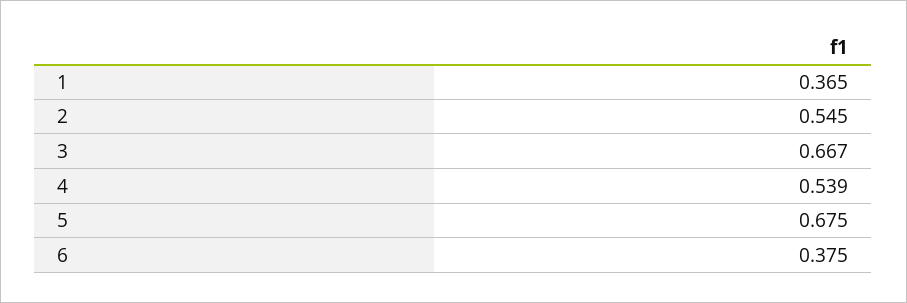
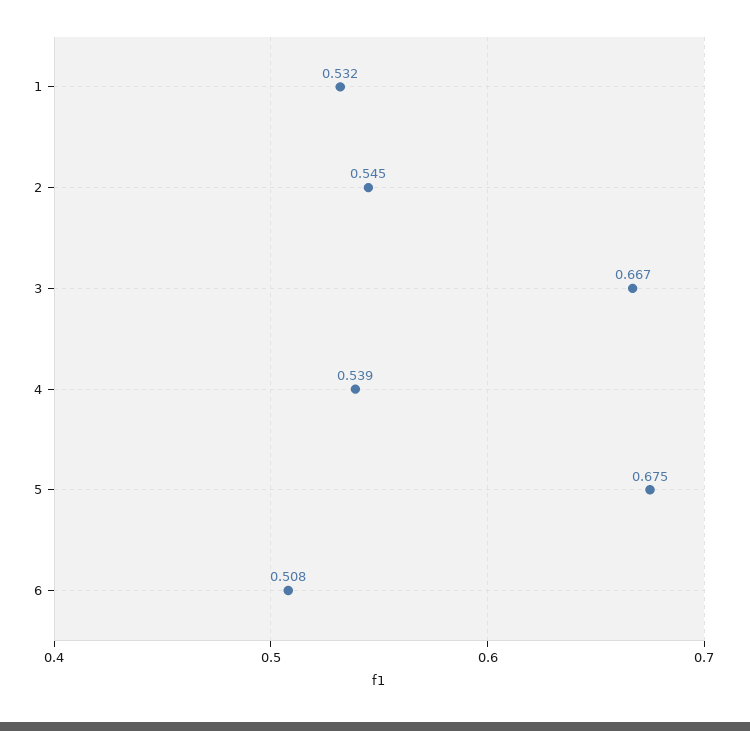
  {
-   "1": 0.365,
+   "1": 0.532,
    "2": 0.545,
    "3": 0.667,
    "4": 0.539,
    "5": 0.675,
-   "6": 0.375
+   "6": 0.508
  }

